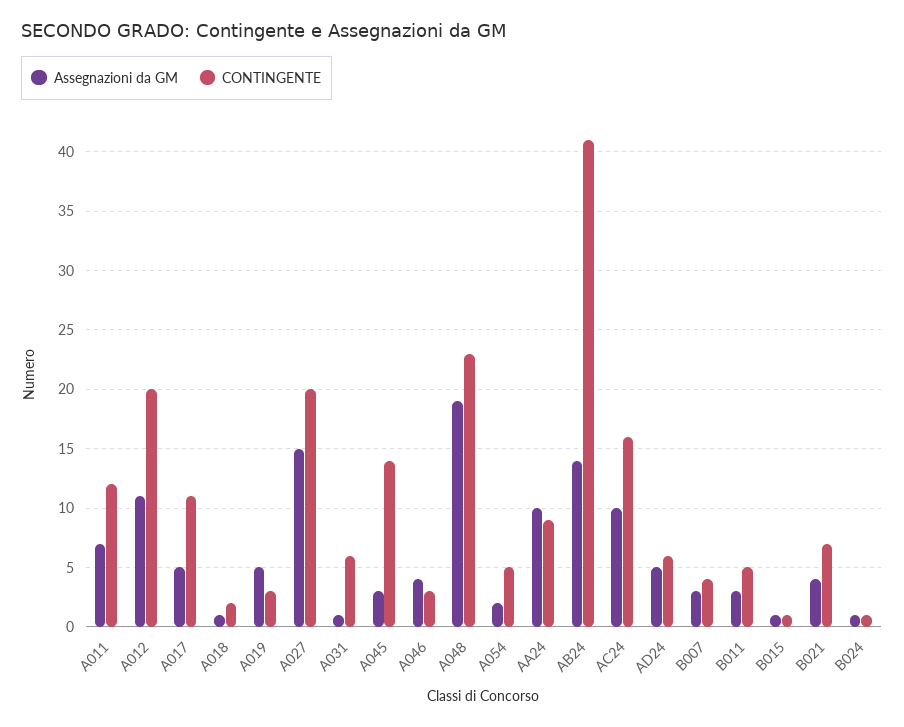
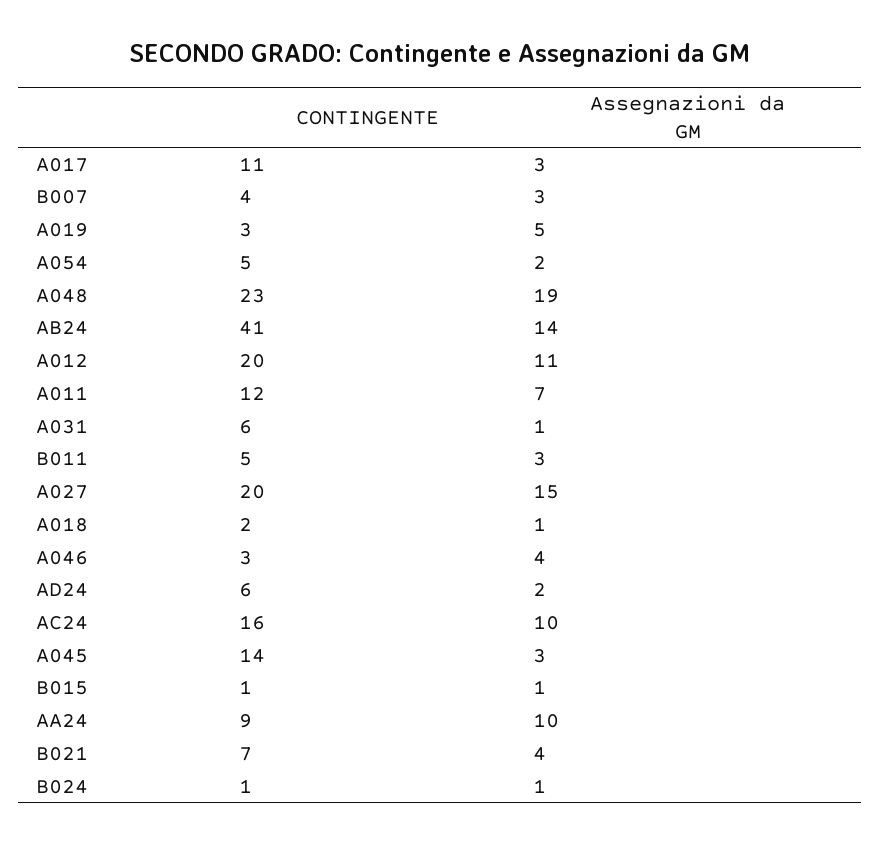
  {
    "Assegnazioni da GM": {
      "A011": 7,
      "A012": 11,
-     "A017": 5,
+     "A017": 3,
      "A018": 1,
      "A019": 5,
      "A027": 15,
      "A031": 1,
      "A045": 3,
      "A046": 4,
      "A048": 19,
      "A054": 2,
      "AA24": 10,
      "AB24": 14,
      "AC24": 10,
-     "AD24": 5,
+     "AD24": 2,
      "B007": 3,
      "B011": 3,
      "B015": 1,
      "B021": 4,
      "B024": 1
    },
    "CONTINGENTE": {
      "A011": 12,
      "A012": 20,
      "A017": 11,
      "A018": 2,
      "A019": 3,
      "A027": 20,
      "A031": 6,
      "A045": 14,
      "A046": 3,
      "A048": 23,
      "A054": 5,
      "AA24": 9,
      "AB24": 41,
      "AC24": 16,
      "AD24": 6,
      "B007": 4,
      "B011": 5,
      "B015": 1,
      "B021": 7,
      "B024": 1
    }
  }

